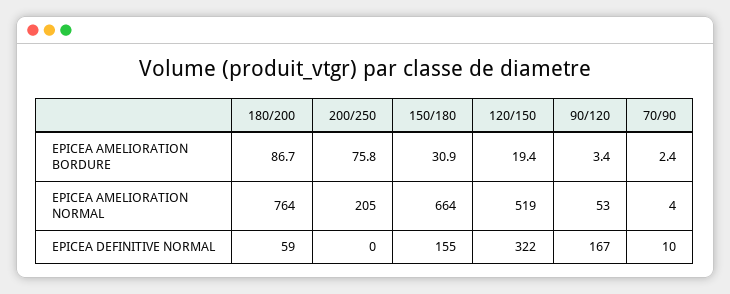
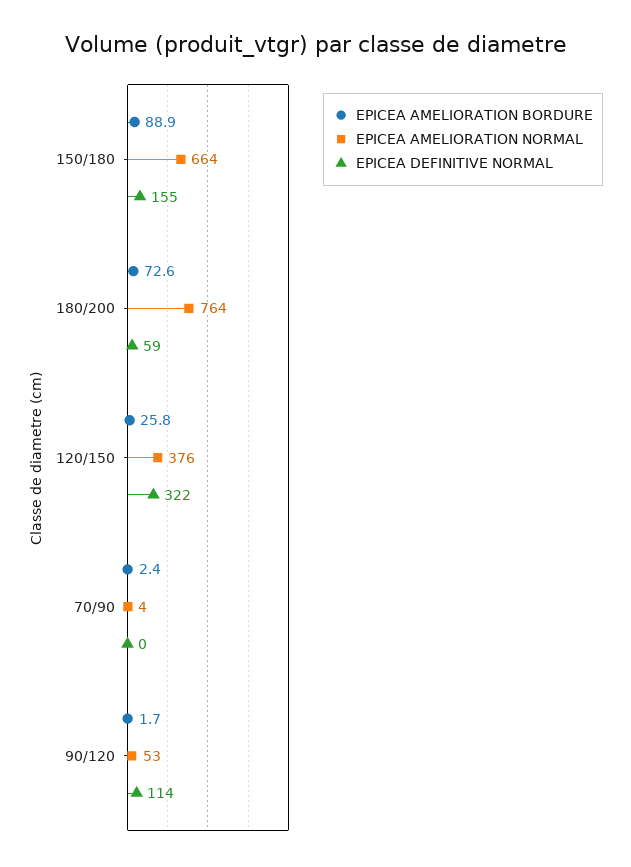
  {
    "EPICEA AMELIORATION BORDURE": {
-     "180/200": 86.7,
+     "180/200": 72.6,
-     "200/250": 75.8,
-     "150/180": 30.9,
+     "150/180": 88.9,
-     "120/150": 19.4,
+     "120/150": 25.8,
-     "90/120": 3.4,
+     "90/120": 1.7,
      "70/90": 2.4
    },
    "EPICEA AMELIORATION NORMAL": {
      "180/200": 764,
-     "200/250": 205,
      "150/180": 664,
-     "120/150": 519,
+     "120/150": 376,
      "90/120": 53,
      "70/90": 4
    },
    "EPICEA DEFINITIVE NORMAL": {
      "180/200": 59,
-     "200/250": 0,
      "150/180": 155,
      "120/150": 322,
-     "90/120": 167,
+     "90/120": 114,
-     "70/90": 10
+     "70/90": 0
    }
  }

